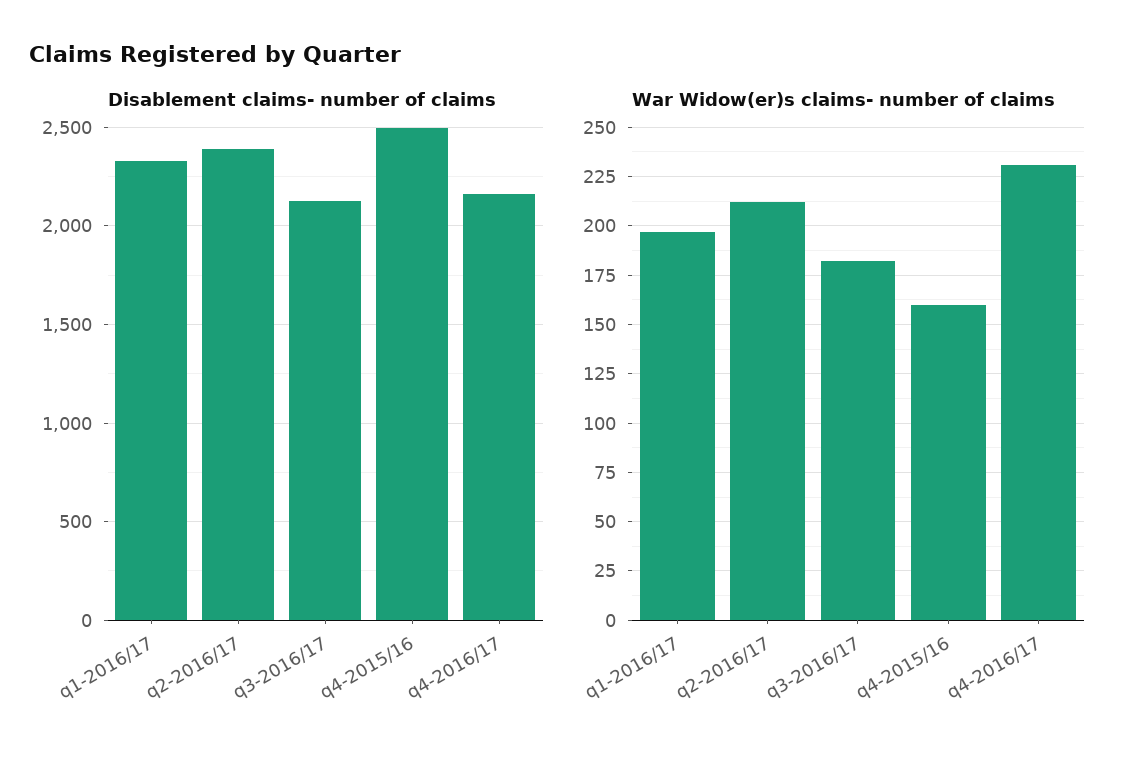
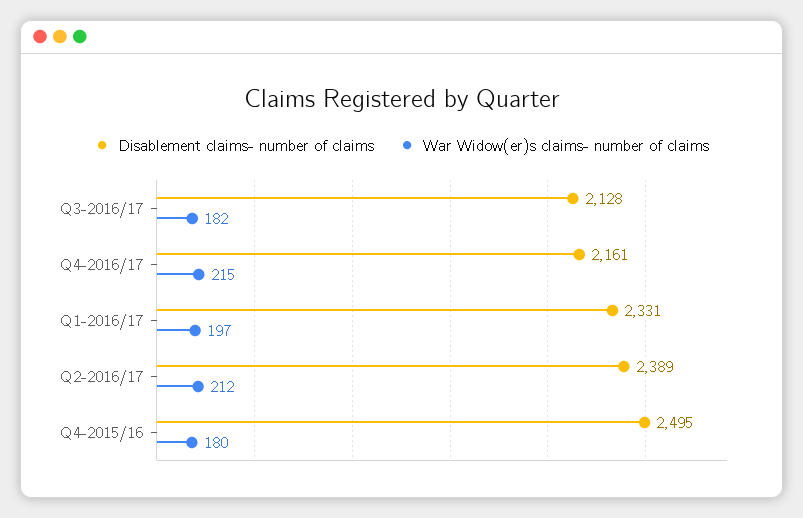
  {
    "Disablement claims- number of claims": {
      "q1-2016/17": 2331,
      "q2-2016/17": 2389,
      "q3-2016/17": 2128,
      "q4-2015/16": 2495,
      "q4-2016/17": 2161
    },
    "War Widow(er)s claims- number of claims": {
      "q1-2016/17": 197,
      "q2-2016/17": 212,
      "q3-2016/17": 182,
-     "q4-2015/16": 160,
+     "q4-2015/16": 180,
-     "q4-2016/17": 230
+     "q4-2016/17": 215
    }
  }

